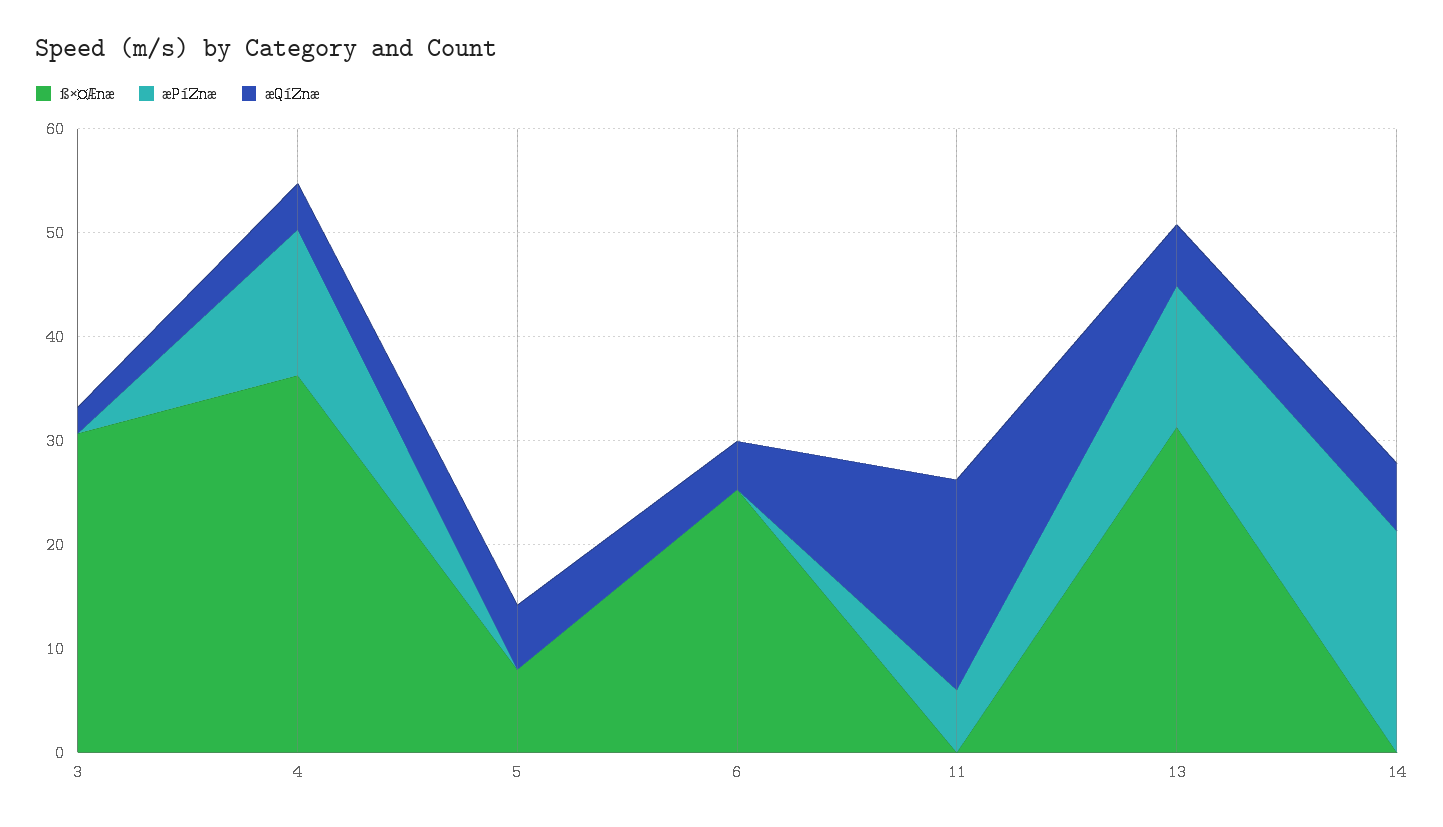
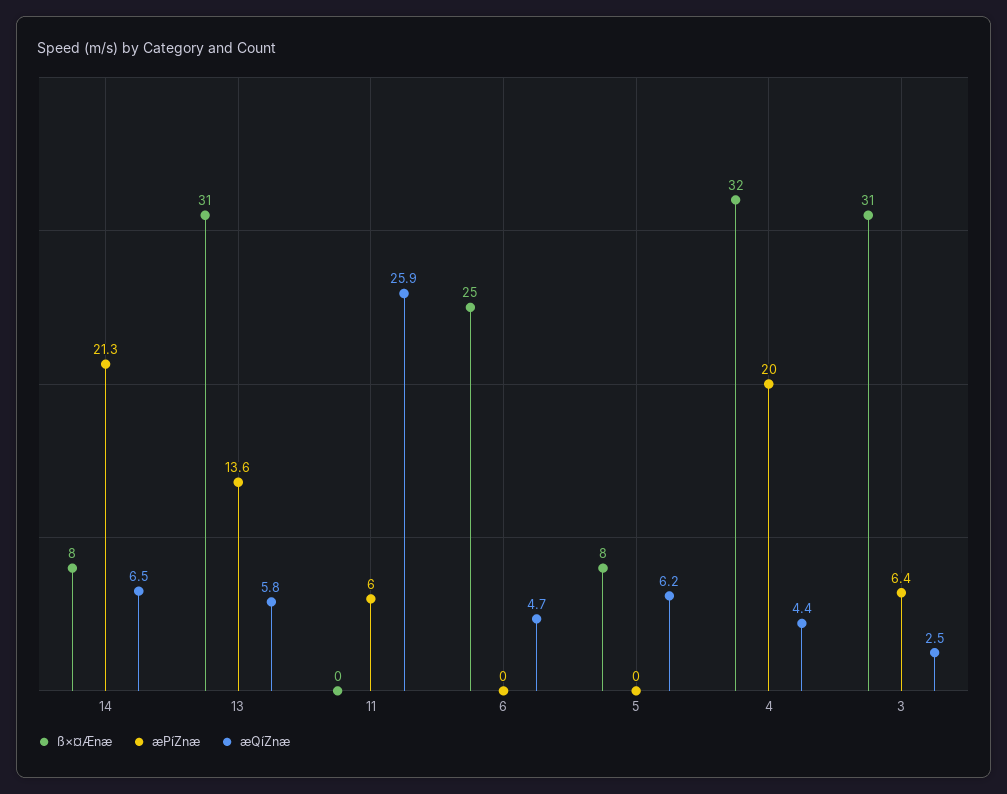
  {
    "ß×¤Ænæ": {
      "3": 31,
-     "4": 36,
+     "4": 32,
      "5": 8,
      "6": 25,
      "11": 0,
      "13": 31,
-     "14": 0
+     "14": 8
    },
    "æPíZnæ": {
-     "3": 0,
+     "3": 6.4,
-     "4": 14,
+     "4": 20,
      "5": 0,
      "6": 0,
      "11": 6,
      "13": 13.6,
      "14": 21.3
    },
    "æQíZnæ": {
      "3": 2.5,
      "4": 4.4,
      "5": 6.2,
      "6": 4.7,
-     "11": 20,
+     "11": 25.9,
      "13": 5.8,
      "14": 6.5
    }
  }

